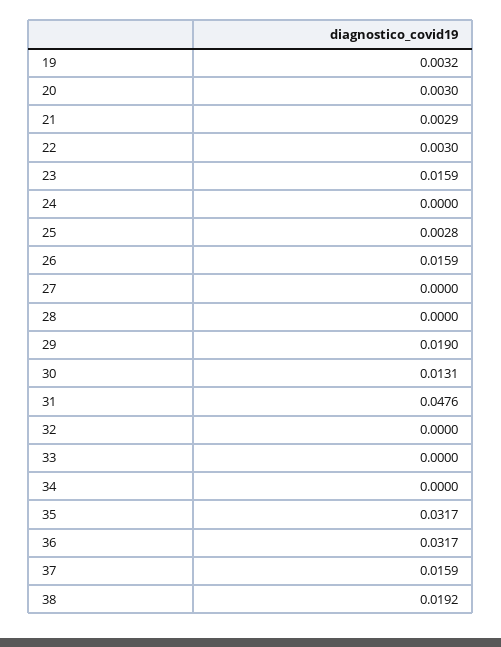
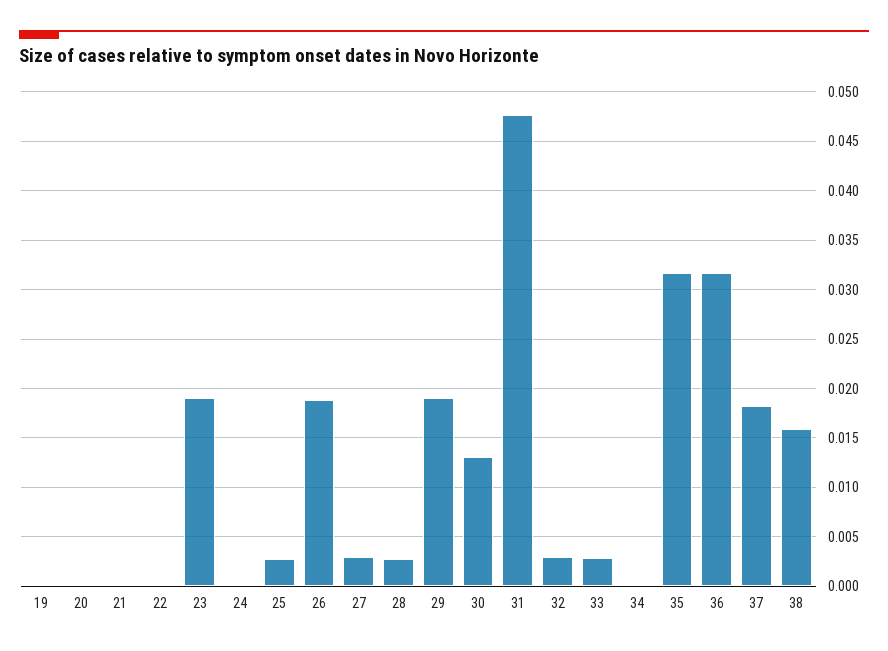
  {
-   "19": 0.0032,
+   "19": 0,
-   "20": 0.003,
+   "20": 0,
-   "21": 0.0029,
+   "21": 0,
-   "22": 0.003,
+   "22": 0,
-   "23": 0.0159,
+   "23": 0.019,
    "24": 0,
    "25": 0.0028,
-   "26": 0.0159,
+   "26": 0.019,
-   "27": 0,
+   "27": 0.003,
-   "28": 0,
+   "28": 0.003,
    "29": 0.019,
    "30": 0.0131,
    "31": 0.0476,
-   "32": 0,
+   "32": 0.003,
-   "33": 0,
+   "33": 0.003,
    "34": 0,
    "35": 0.0317,
    "36": 0.0317,
-   "37": 0.0159,
+   "37": 0.018,
-   "38": 0.0192
+   "38": 0.016
  }

